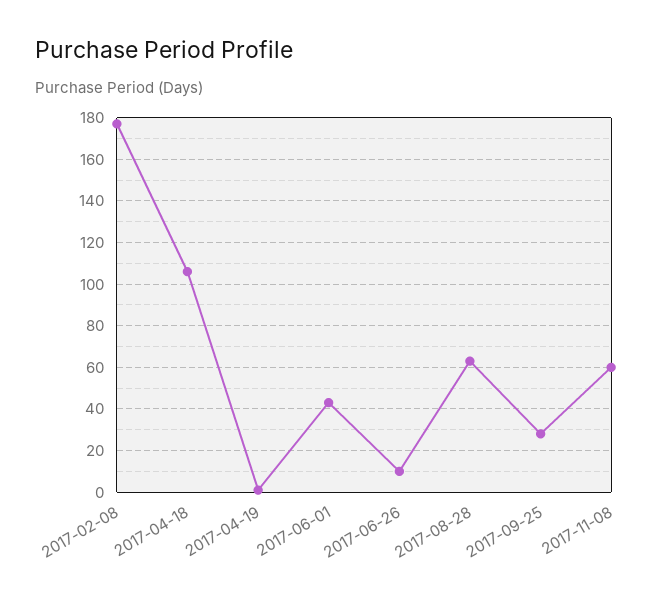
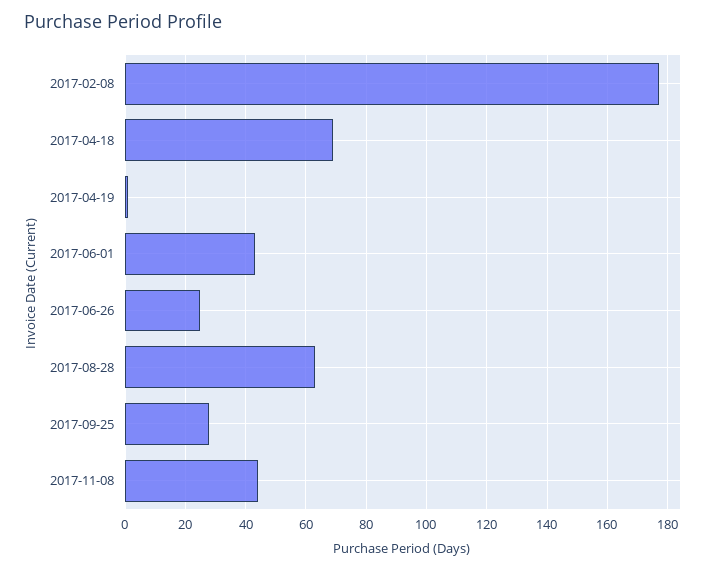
  {
    "2017-02-08": 175,
-   "2017-04-18": 105,
+   "2017-04-18": 70,
    "2017-04-19": 0,
    "2017-06-01": 45,
-   "2017-06-26": 10,
+   "2017-06-26": 25,
    "2017-08-28": 65,
    "2017-09-25": 30,
-   "2017-11-08": 60
+   "2017-11-08": 45
  }

